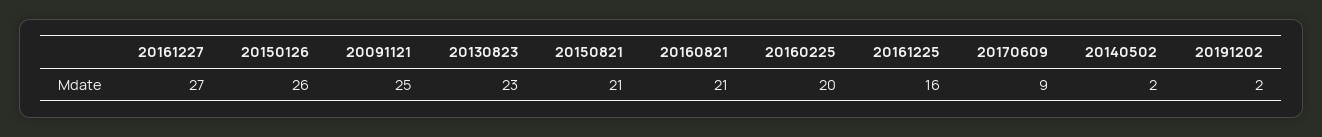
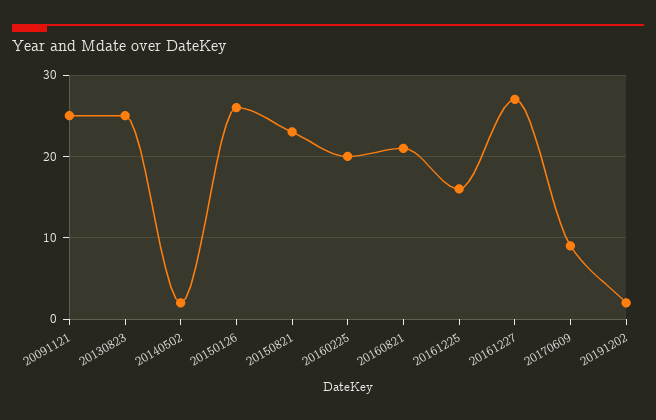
  {
    "20161227": 27,
    "20150126": 26,
    "20091121": 25,
-   "20130823": 23,
+   "20130823": 25,
-   "20150821": 21,
+   "20150821": 23,
    "20160821": 21,
    "20160225": 20,
    "20161225": 16,
    "20170609": 9,
    "20140502": 2,
    "20191202": 2
  }

